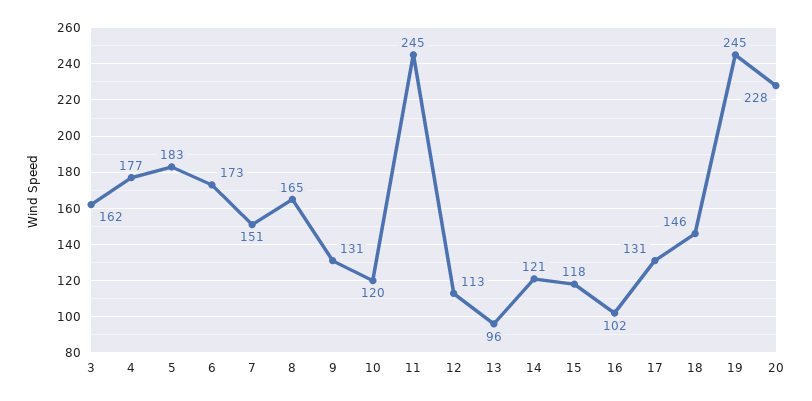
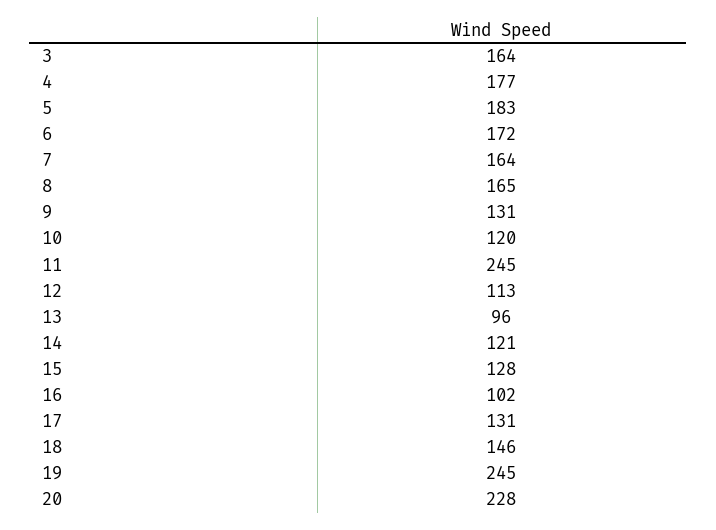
  {
-   "3": 162,
+   "3": 164,
    "4": 177,
    "5": 183,
-   "6": 173,
+   "6": 172,
-   "7": 151,
+   "7": 164,
    "8": 165,
    "9": 131,
    "10": 120,
    "11": 245,
    "12": 113,
    "13": 96,
    "14": 121,
-   "15": 118,
+   "15": 128,
    "16": 102,
    "17": 131,
    "18": 146,
    "19": 245,
    "20": 228
  }

